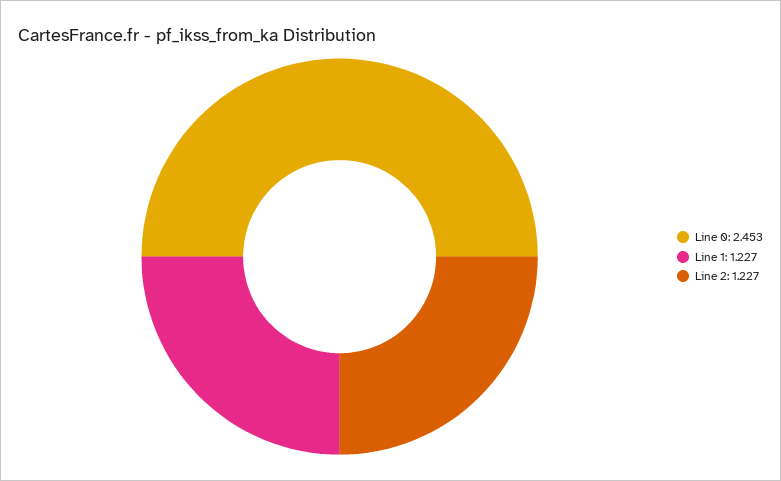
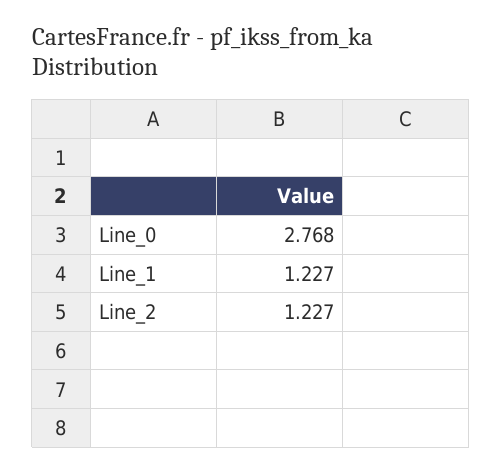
  {
-   "Line 0": 2.453,
+   "Line 0": 2.768,
    "Line 1": 1.227,
    "Line 2": 1.227
  }

